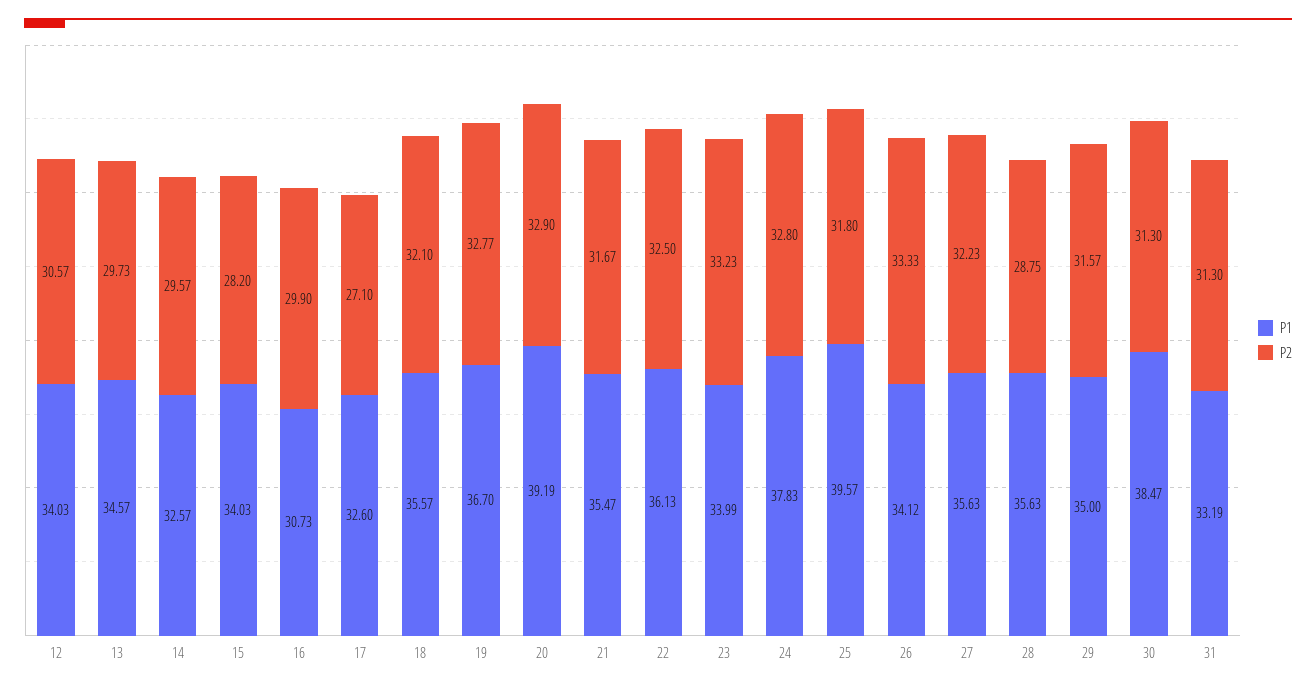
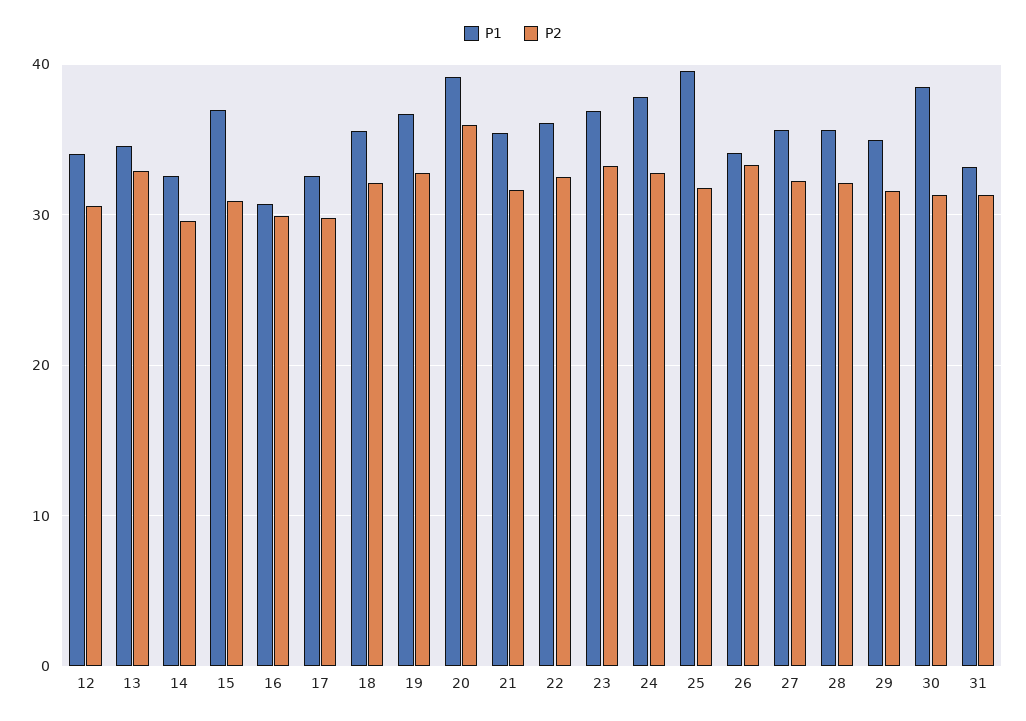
  {
    "P1": {
      "12": 34.03,
      "13": 34.57,
      "14": 32.57,
-     "15": 34.03,
+     "15": 37,
      "16": 30.73,
      "17": 32.6,
      "18": 35.57,
      "19": 36.7,
      "20": 39.19,
      "21": 35.47,
      "22": 36.13,
-     "23": 33.99,
+     "23": 37,
      "24": 37.83,
      "25": 39.57,
      "26": 34.12,
      "27": 35.63,
      "28": 35.63,
      "29": 35,
      "30": 38.47,
      "31": 33.19
    },
    "P2": {
      "12": 30.57,
-     "13": 29.73,
+     "13": 33,
      "14": 29.57,
-     "15": 28.2,
+     "15": 31,
      "16": 29.9,
-     "17": 27.1,
+     "17": 30,
      "18": 32.1,
      "19": 32.77,
-     "20": 32.9,
+     "20": 36,
      "21": 31.67,
      "22": 32.5,
      "23": 33.23,
      "24": 32.8,
      "25": 31.8,
      "26": 33.33,
      "27": 32.23,
-     "28": 28.75,
+     "28": 32,
      "29": 31.57,
      "30": 31.3,
      "31": 31.3
    }
  }

